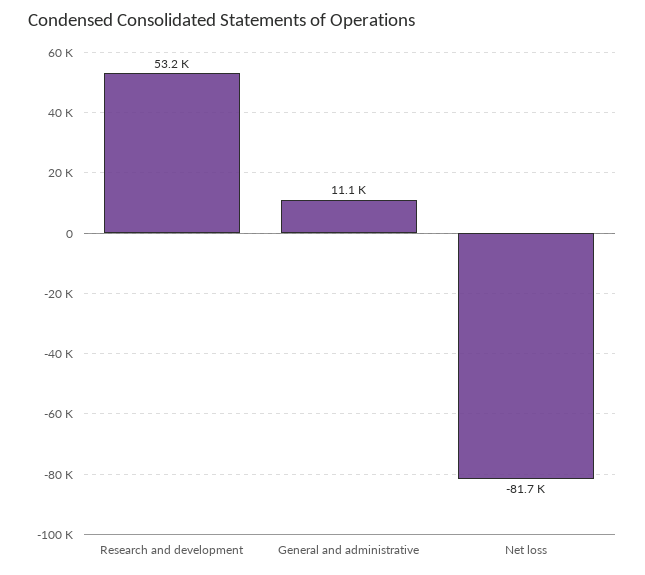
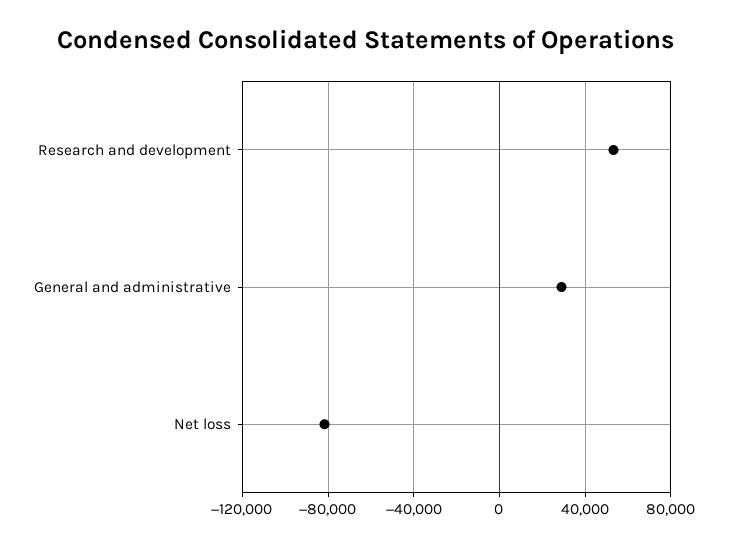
  {
    "Research and development": 53200,
-   "General and administrative": 11100,
+   "General and administrative": 30000,
    "Net loss": -81700
  }

